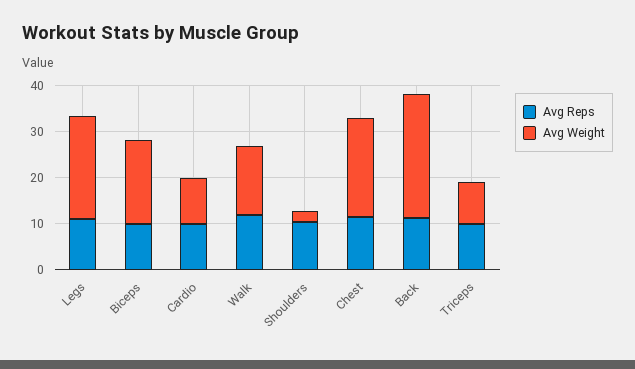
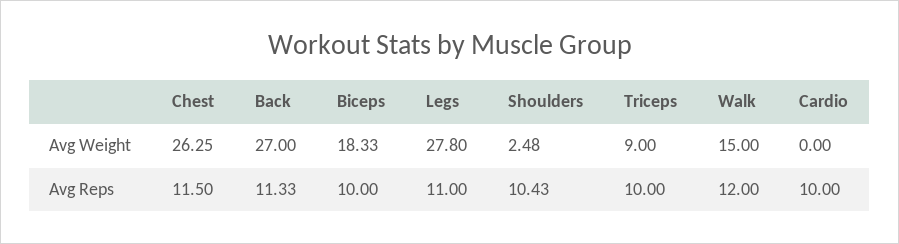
  {
    "Avg Reps": {
      "Legs": 11,
      "Biceps": 10,
      "Cardio": 10,
      "Walk": 12,
      "Shoulders": 10.43,
      "Chest": 11.5,
      "Back": 11.33,
      "Triceps": 10
    },
    "Avg Weight": {
-     "Legs": 22,
+     "Legs": 27.8,
      "Biceps": 18.33,
-     "Cardio": 10,
+     "Cardio": 0,
      "Walk": 15,
      "Shoulders": 2.48,
-     "Chest": 22,
+     "Chest": 26.25,
      "Back": 27,
      "Triceps": 9
    }
  }

